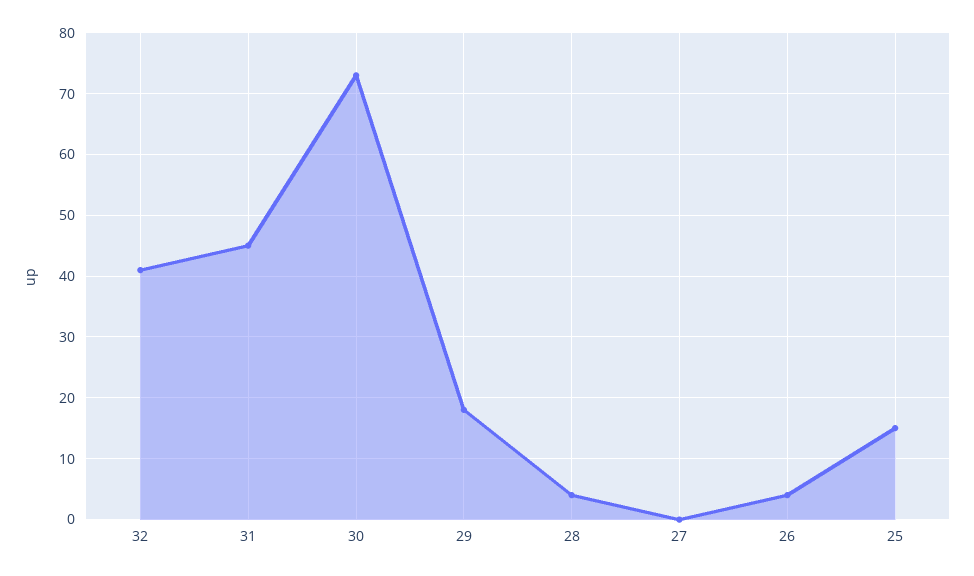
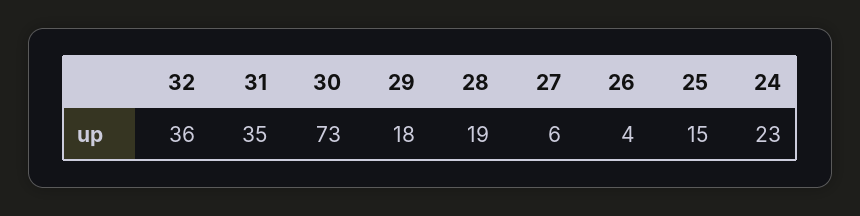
  {
-   "32": 41,
+   "32": 36,
-   "31": 45,
+   "31": 35,
    "30": 73,
    "29": 18,
-   "28": 4,
+   "28": 19,
-   "27": 0,
+   "27": 6,
    "26": 4,
-   "25": 15
+   "25": 15,
+   "24": 23
  }

